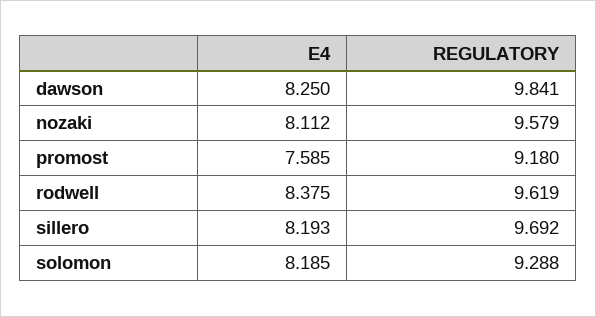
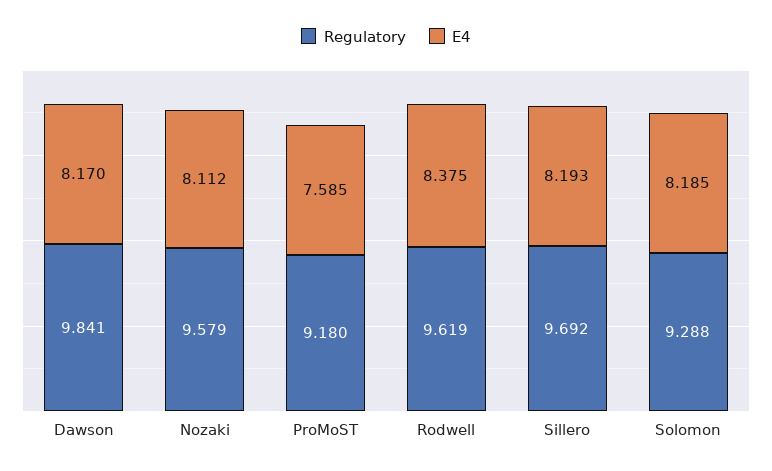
  {
    "E4": {
-     "dawson": 8.25,
+     "dawson": 8.17,
      "nozaki": 8.112,
      "promost": 7.585,
      "rodwell": 8.375,
      "sillero": 8.193,
      "solomon": 8.185
    },
    "REGULATORY": {
      "dawson": 9.841,
      "nozaki": 9.579,
      "promost": 9.18,
      "rodwell": 9.619,
      "sillero": 9.692,
      "solomon": 9.288
    }
  }

